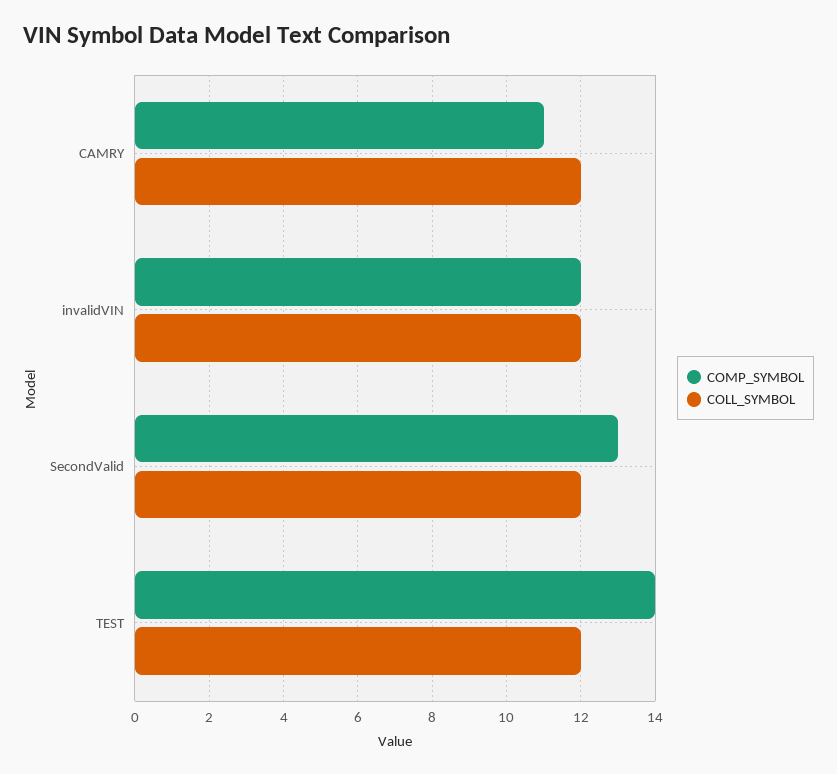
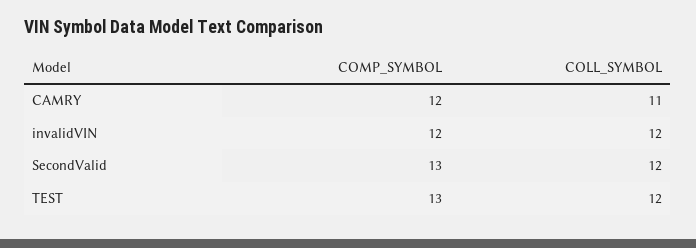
  {
    "COMP_SYMBOL": {
-     "CAMRY": 11,
+     "CAMRY": 12,
      "invalidVIN": 12,
      "SecondValid": 13,
-     "TEST": 14
+     "TEST": 13
    },
    "COLL_SYMBOL": {
-     "CAMRY": 12,
+     "CAMRY": 11,
      "invalidVIN": 12,
      "SecondValid": 12,
      "TEST": 12
    }
  }

